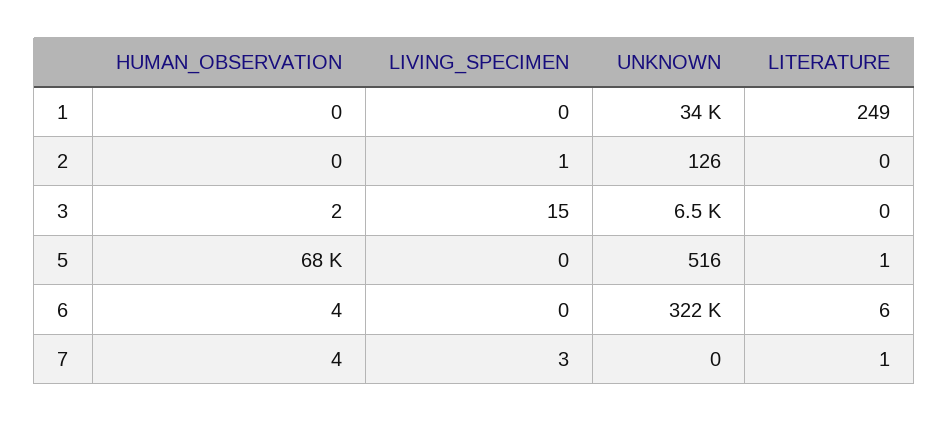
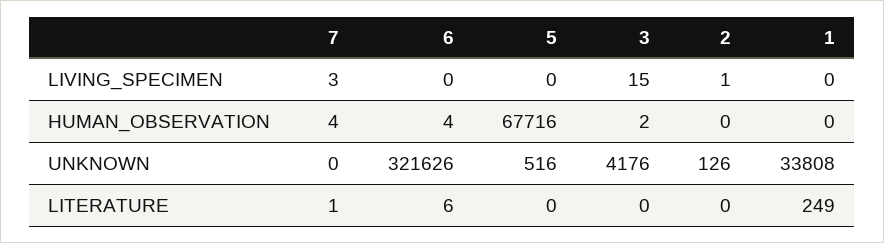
  {
    "HUMAN_OBSERVATION": {
      "1": 0,
      "2": 0,
      "3": 2,
      "5": 67716,
      "6": 4,
      "7": 4
    },
    "LIVING_SPECIMEN": {
      "1": 0,
      "2": 1,
      "3": 15,
      "5": 0,
      "6": 0,
      "7": 3
    },
    "UNKNOWN": {
      "1": 33808,
      "2": 126,
-     "3": 6500,
+     "3": 4176,
      "5": 516,
      "6": 321626,
      "7": 0
    },
    "LITERATURE": {
      "1": 249,
      "2": 0,
      "3": 0,
-     "5": 1,
+     "5": 0,
      "6": 6,
      "7": 1
    }
  }

